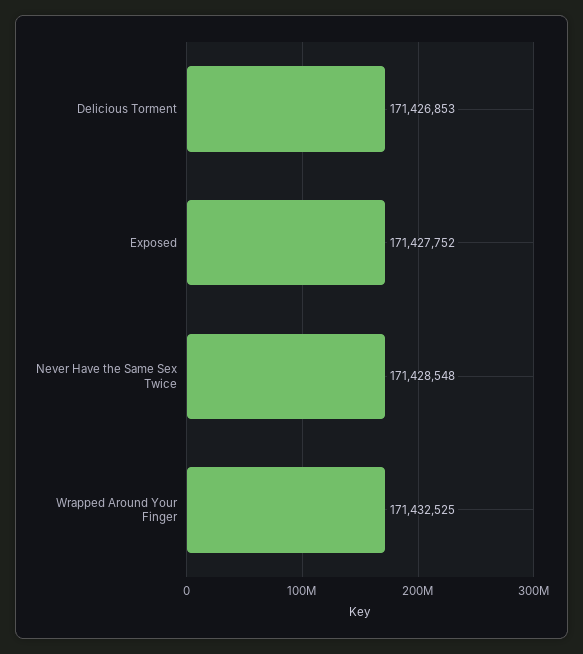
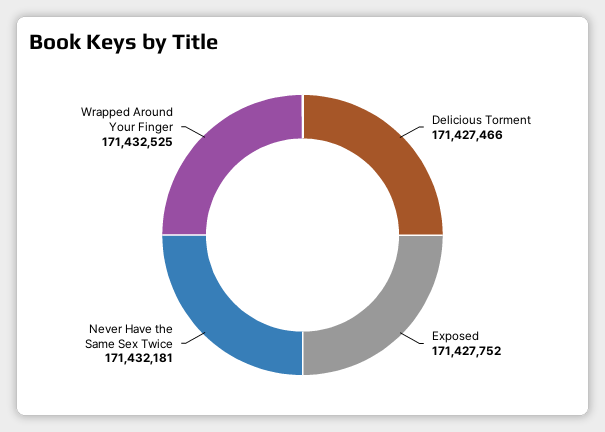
  {
-   "Delicious Torment": 171426853,
+   "Delicious Torment": 171427466,
    "Exposed": 171427752,
-   "Never Have the Same Sex Twice": 171428548,
+   "Never Have the Same Sex Twice": 171432181,
    "Wrapped Around Your Finger": 171432525
  }

